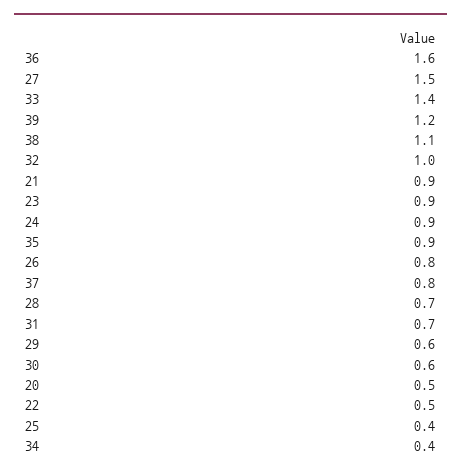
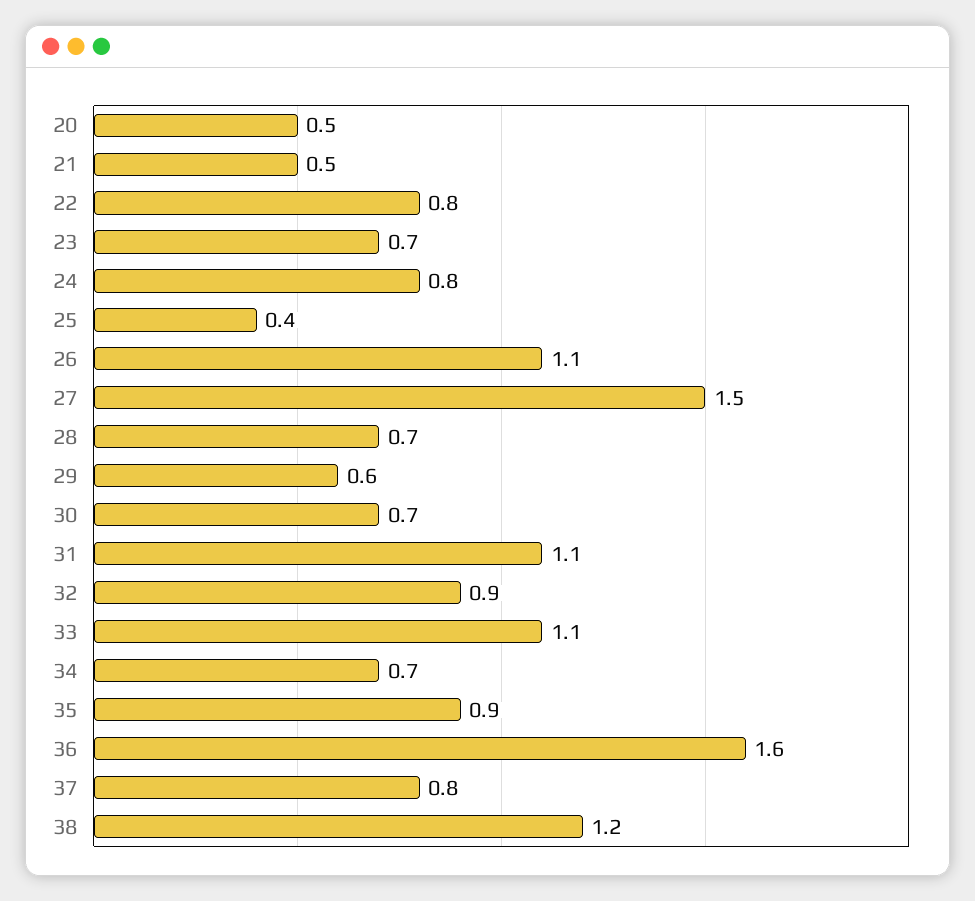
  {
    "36": 1.6,
    "27": 1.5,
-   "33": 1.4,
+   "33": 1.1,
-   "39": 1.2,
-   "38": 1.1,
+   "38": 1.2,
-   "32": 1,
+   "32": 0.9,
-   "21": 0.9,
+   "21": 0.5,
-   "23": 0.9,
+   "23": 0.7,
-   "24": 0.9,
+   "24": 0.8,
    "35": 0.9,
-   "26": 0.8,
+   "26": 1.1,
    "37": 0.8,
    "28": 0.7,
-   "31": 0.7,
+   "31": 1.1,
    "29": 0.6,
-   "30": 0.6,
+   "30": 0.7,
    "20": 0.5,
-   "22": 0.5,
+   "22": 0.8,
    "25": 0.4,
-   "34": 0.4
+   "34": 0.7
  }

